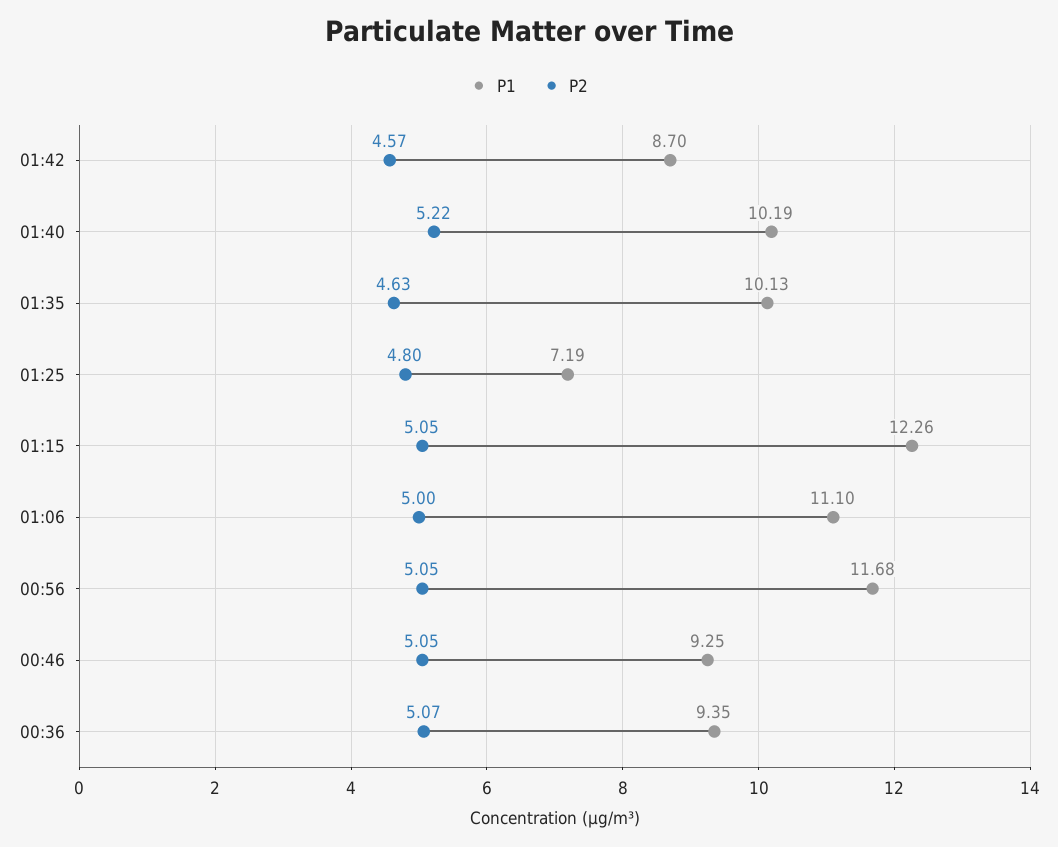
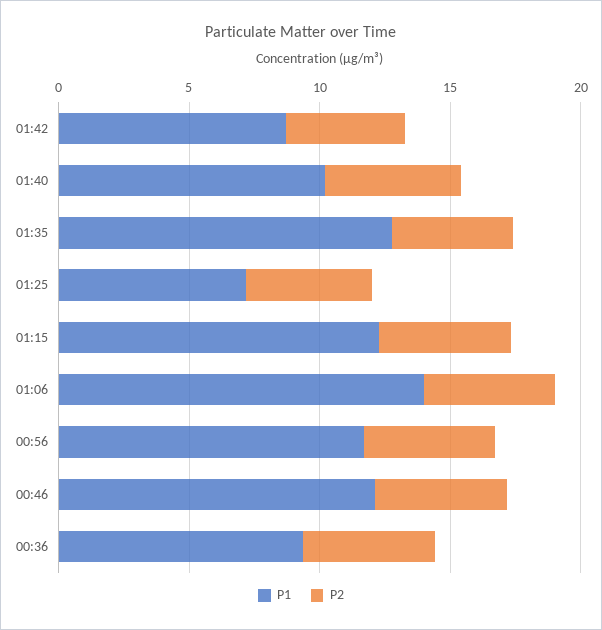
  {
    "P1": {
      "01:42": 8.7,
      "01:40": 10.19,
-     "01:35": 10.13,
+     "01:35": 13,
      "01:25": 7.19,
      "01:15": 12.26,
-     "01:06": 11.1,
+     "01:06": 14,
      "00:56": 11.68,
-     "00:46": 9.25,
+     "00:46": 12,
      "00:36": 9.35
    },
    "P2": {
      "01:42": 4.57,
      "01:40": 5.22,
      "01:35": 4.63,
      "01:25": 4.8,
      "01:15": 5.05,
      "01:06": 5,
      "00:56": 5.05,
      "00:46": 5.05,
      "00:36": 5.07
    }
  }

